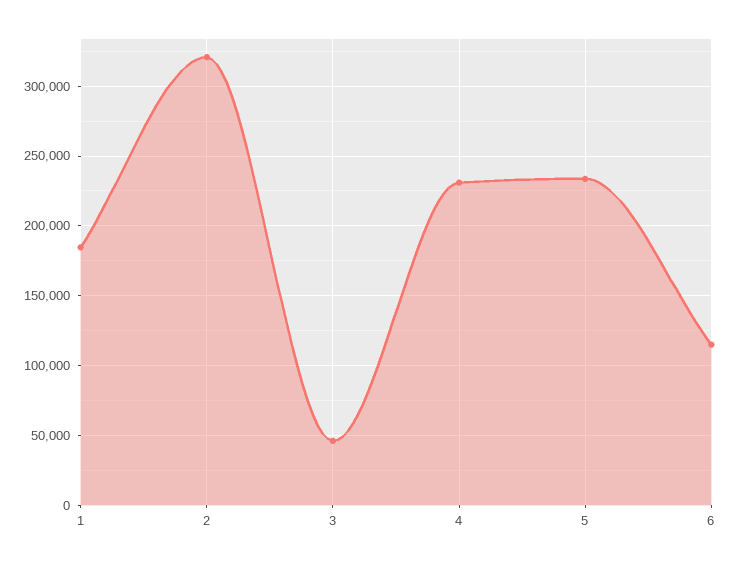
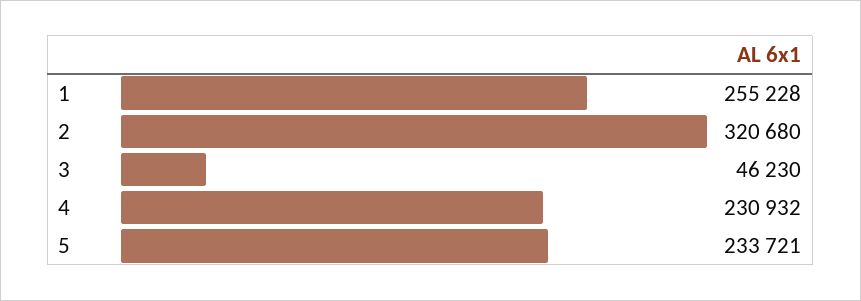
  {
-   "1": 185000,
+   "1": 255228,
    "2": 320680,
    "3": 46230,
    "4": 230932,
-   "5": 233721,
+   "5": 233721
-   "6": 115000
  }

